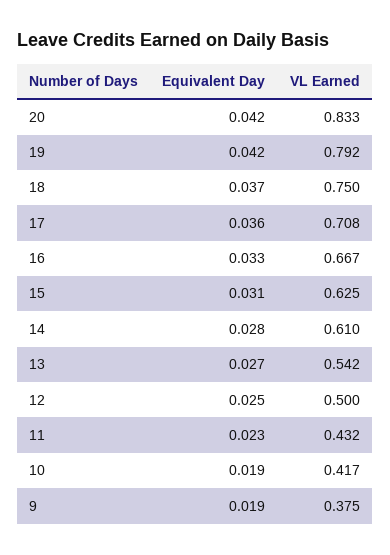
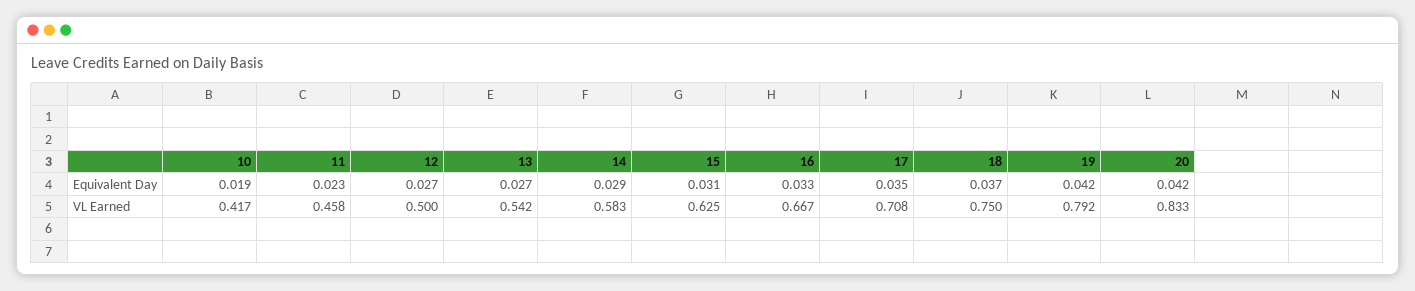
  {
    "Equivalent Day": {
      "20": 0.042,
      "19": 0.042,
      "18": 0.037,
-     "17": 0.036,
+     "17": 0.035,
      "16": 0.033,
      "15": 0.031,
-     "14": 0.028,
+     "14": 0.029,
      "13": 0.027,
-     "12": 0.025,
+     "12": 0.027,
      "11": 0.023,
-     "10": 0.019,
+     "10": 0.019
-     "9": 0.019
    },
    "VL Earned": {
      "20": 0.833,
      "19": 0.792,
      "18": 0.75,
      "17": 0.708,
      "16": 0.667,
      "15": 0.625,
-     "14": 0.61,
+     "14": 0.583,
      "13": 0.542,
      "12": 0.5,
-     "11": 0.432,
+     "11": 0.458,
-     "10": 0.417,
+     "10": 0.417
-     "9": 0.375
    }
  }

